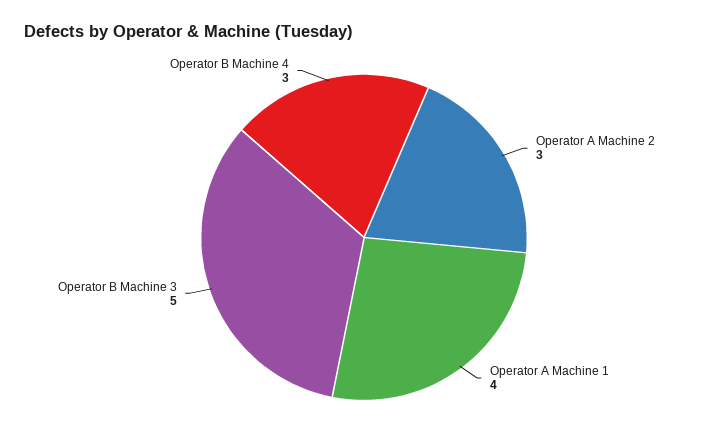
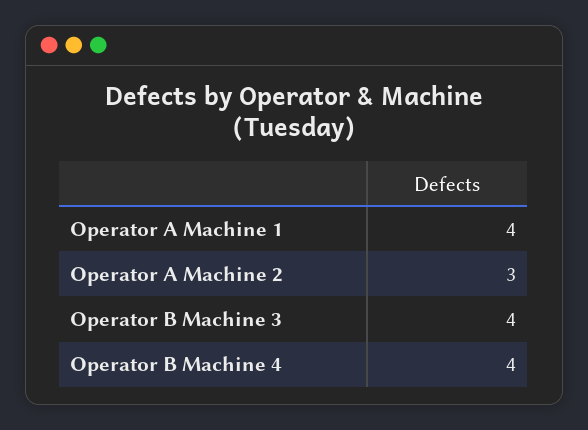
  {
    "Operator A Machine 2": 3,
    "Operator A Machine 1": 4,
-   "Operator B Machine 3": 5,
+   "Operator B Machine 3": 4,
-   "Operator B Machine 4": 3
+   "Operator B Machine 4": 4
  }

